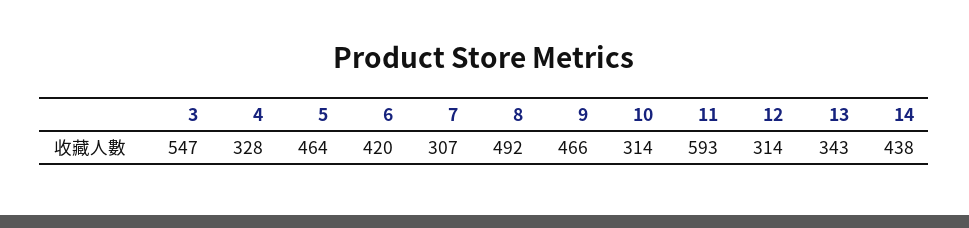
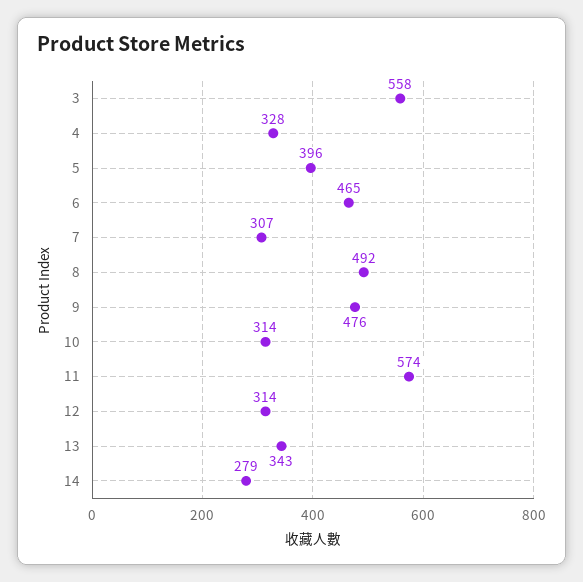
  {
-   "3": 547,
+   "3": 558,
    "4": 328,
-   "5": 464,
+   "5": 396,
-   "6": 420,
+   "6": 465,
    "7": 307,
    "8": 492,
-   "9": 466,
+   "9": 476,
    "10": 314,
-   "11": 593,
+   "11": 574,
    "12": 314,
    "13": 343,
-   "14": 438
+   "14": 279
  }

